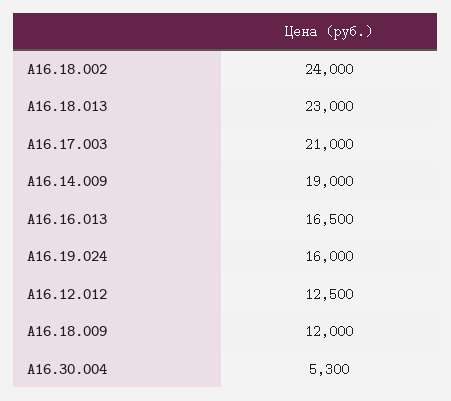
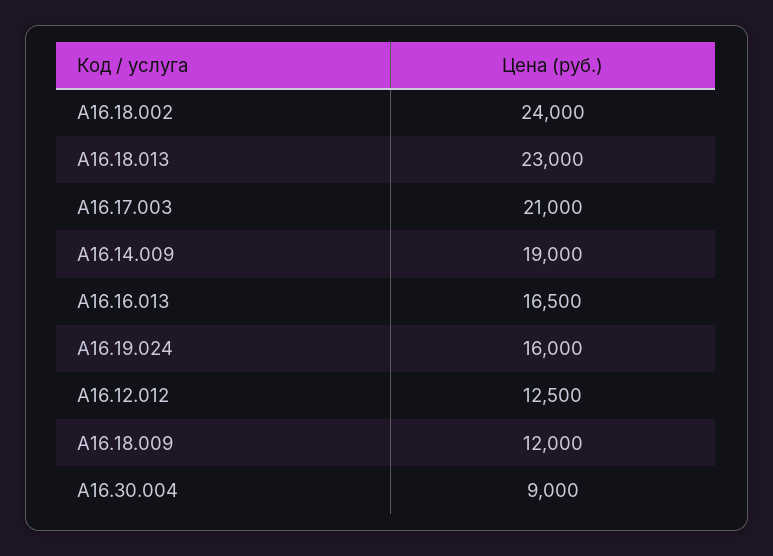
  {
    "А16.18.002": 24000,
    "А16.18.013": 23000,
    "А16.17.003": 21000,
    "А16.14.009": 19000,
    "А16.16.013": 16500,
    "А16.19.024": 16000,
    "А16.12.012": 12500,
    "А16.18.009": 12000,
-   "А16.30.004": 5300
+   "А16.30.004": 9000
  }

